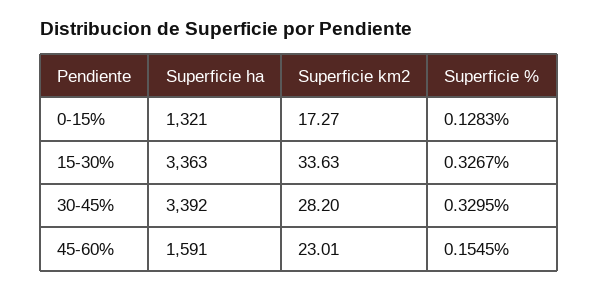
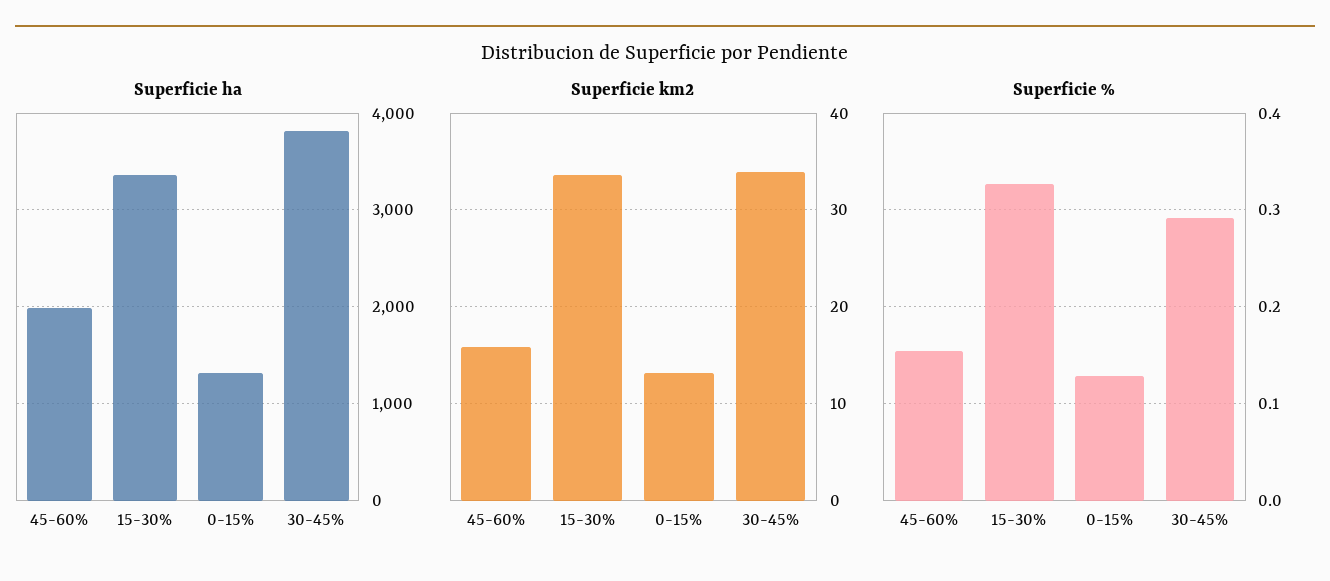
  {
    "Superficie ha": {
      "0-15%": 1321,
      "15-30%": 3363,
-     "30-45%": 3392,
+     "30-45%": 3800,
-     "45-60%": 1591
+     "45-60%": 2000
    },
    "Superficie km2": {
-     "0-15%": 17.27,
+     "0-15%": 13,
      "15-30%": 33.63,
-     "30-45%": 28.2,
+     "30-45%": 34,
-     "45-60%": 23.01
+     "45-60%": 16
    },
    "Superficie %": {
      "0-15%": 0.1283,
      "15-30%": 0.3267,
-     "30-45%": 0.3295,
+     "30-45%": 0.29,
      "45-60%": 0.1545
    }
  }

